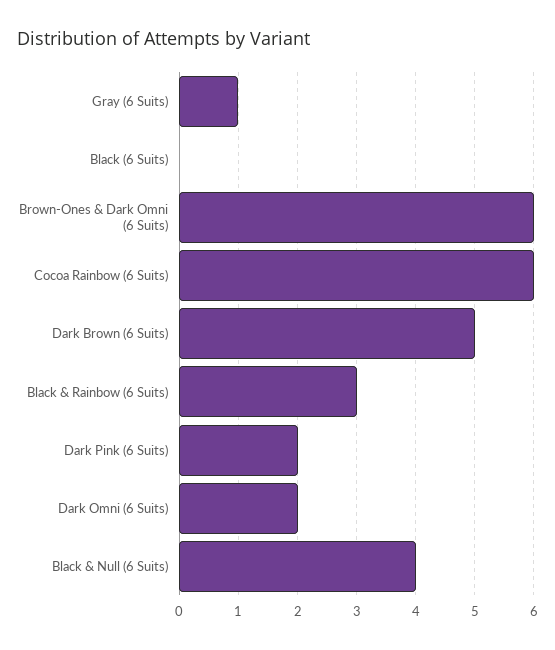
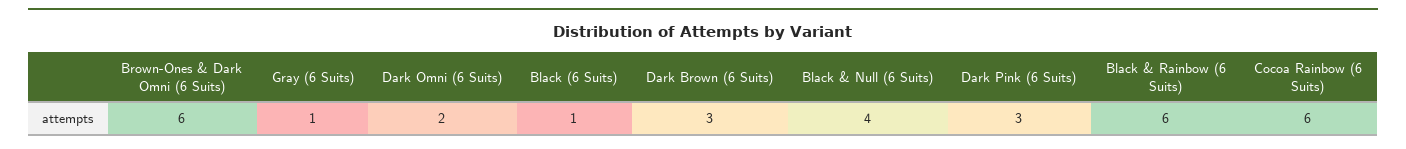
  {
    "Gray (6 Suits)": 1,
-   "Black (6 Suits)": 0,
+   "Black (6 Suits)": 1,
    "Brown-Ones & Dark Omni (6 Suits)": 6,
    "Cocoa Rainbow (6 Suits)": 6,
-   "Dark Brown (6 Suits)": 5,
+   "Dark Brown (6 Suits)": 3,
-   "Black & Rainbow (6 Suits)": 3,
+   "Black & Rainbow (6 Suits)": 6,
-   "Dark Pink (6 Suits)": 2,
+   "Dark Pink (6 Suits)": 3,
    "Dark Omni (6 Suits)": 2,
    "Black & Null (6 Suits)": 4
  }

